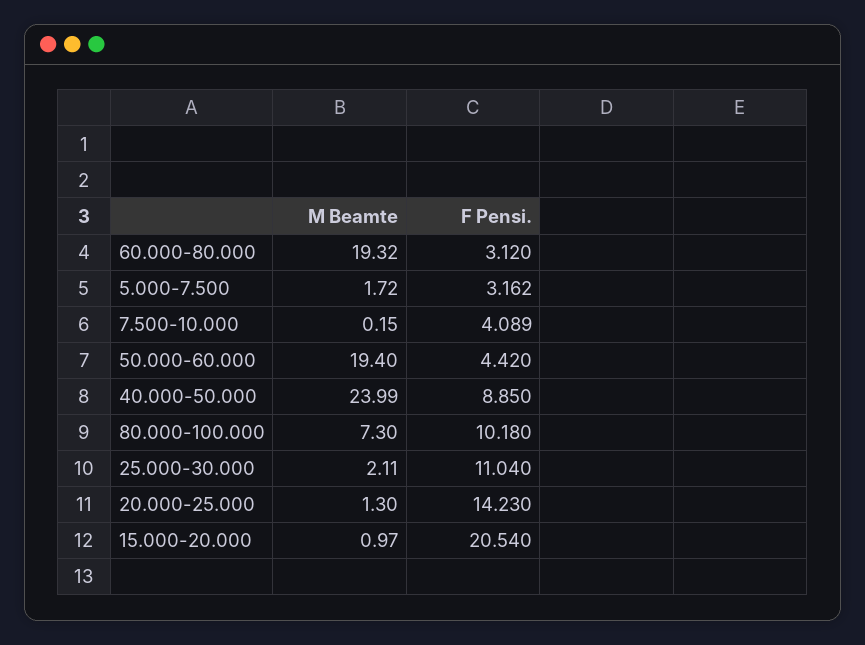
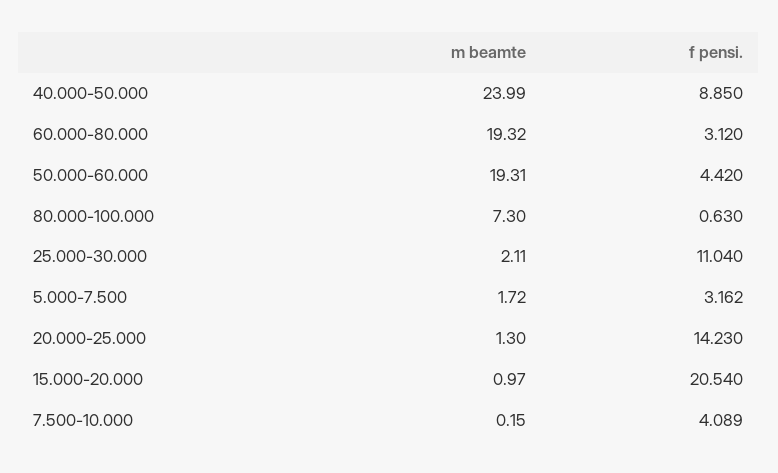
  {
    "M Beamte": {
      "60.000-80.000": 19.32,
      "5.000-7.500": 1.72,
      "7.500-10.000": 0.15,
-     "50.000-60.000": 19.4,
+     "50.000-60.000": 19.31,
      "40.000-50.000": 23.99,
      "80.000-100.000": 7.3,
      "25.000-30.000": 2.11,
      "20.000-25.000": 1.3,
      "15.000-20.000": 0.97
    },
    "F Pensi.": {
      "60.000-80.000": 3.12,
      "5.000-7.500": 3.162,
      "7.500-10.000": 4.089,
      "50.000-60.000": 4.42,
      "40.000-50.000": 8.85,
-     "80.000-100.000": 10.18,
+     "80.000-100.000": 0.63,
      "25.000-30.000": 11.04,
      "20.000-25.000": 14.23,
      "15.000-20.000": 20.54
    }
  }

